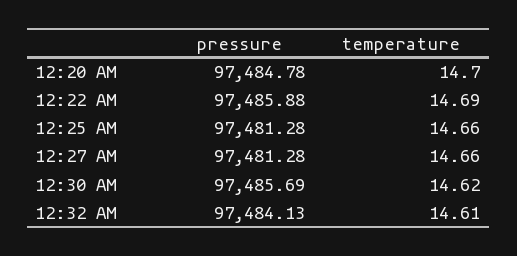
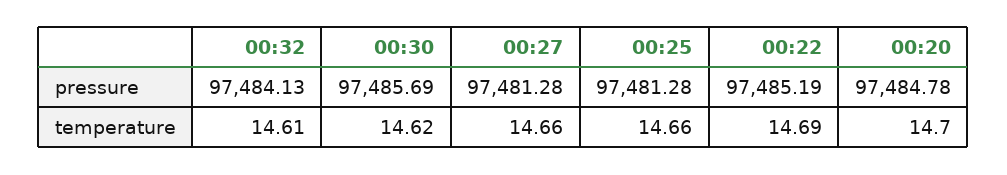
  {
    "pressure": {
      "12:20 AM": 97484.78,
-     "12:22 AM": 97485.88,
+     "12:22 AM": 97485.19,
      "12:25 AM": 97481.28,
      "12:27 AM": 97481.28,
      "12:30 AM": 97485.69,
      "12:32 AM": 97484.13
    },
    "temperature": {
      "12:20 AM": 14.7,
      "12:22 AM": 14.69,
      "12:25 AM": 14.66,
      "12:27 AM": 14.66,
      "12:30 AM": 14.62,
      "12:32 AM": 14.61
    }
  }

